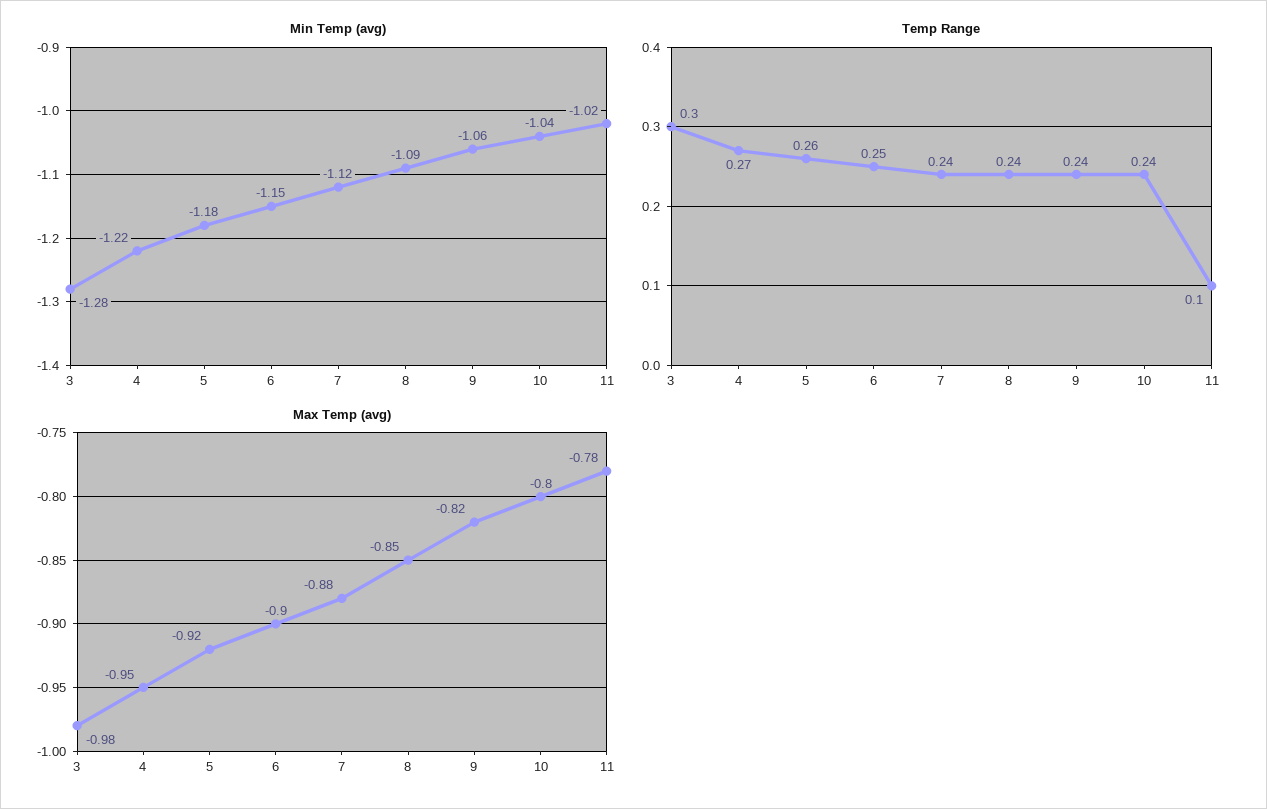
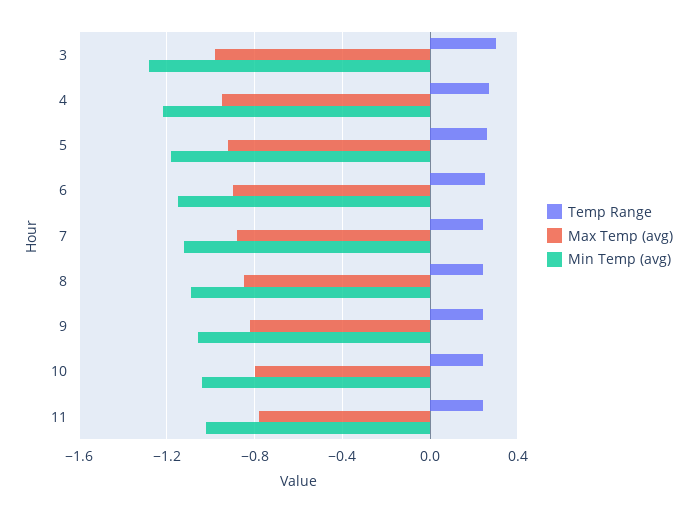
  {
    "Min Temp (avg)": {
      "3": -1.28,
      "4": -1.22,
      "5": -1.18,
      "6": -1.15,
      "7": -1.12,
      "8": -1.09,
      "9": -1.06,
      "10": -1.04,
      "11": -1.02
    },
    "Temp Range": {
      "3": 0.3,
      "4": 0.27,
      "5": 0.26,
      "6": 0.25,
      "7": 0.24,
      "8": 0.24,
      "9": 0.24,
      "10": 0.24,
-     "11": 0.1
+     "11": 0.25
    },
    "Max Temp (avg)": {
      "3": -0.98,
      "4": -0.95,
      "5": -0.92,
      "6": -0.9,
      "7": -0.88,
      "8": -0.85,
      "9": -0.82,
      "10": -0.8,
      "11": -0.78
    }
  }

